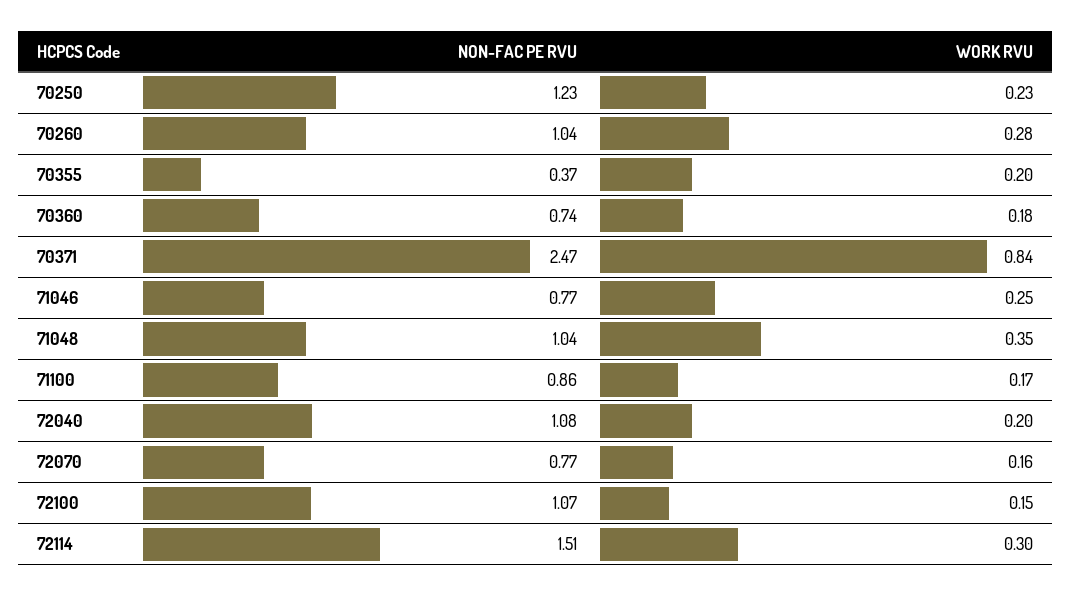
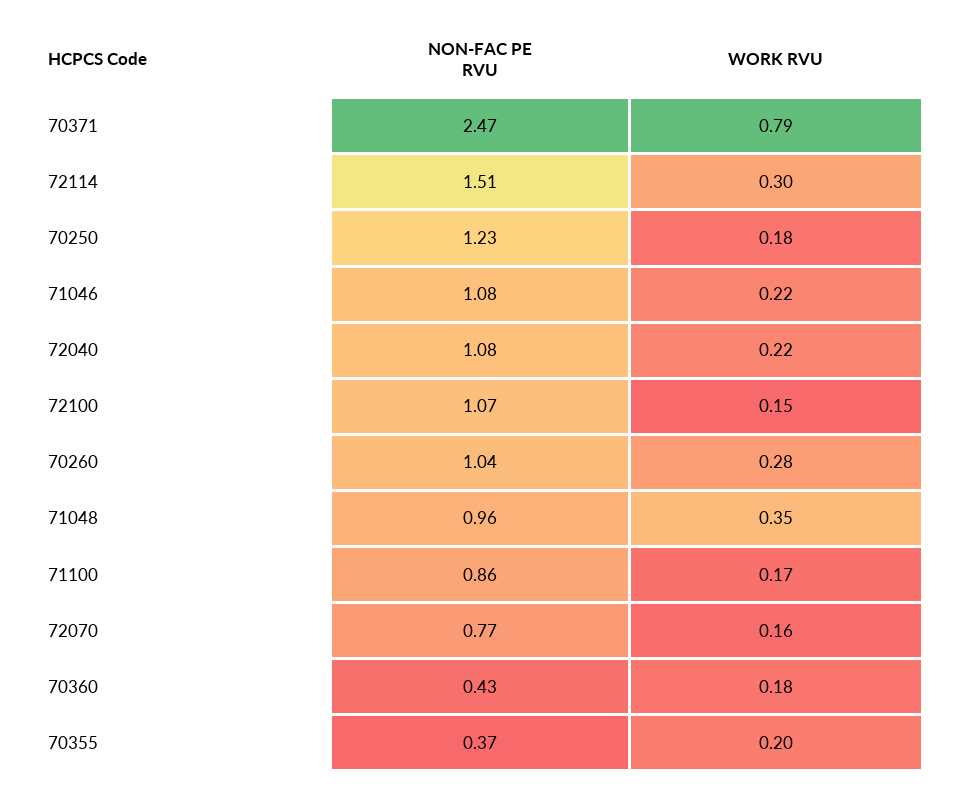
  {
    "NON-FAC PE RVU": {
      "70250": 1.23,
      "70260": 1.04,
      "70355": 0.37,
-     "70360": 0.74,
+     "70360": 0.43,
      "70371": 2.47,
-     "71046": 0.77,
+     "71046": 1.08,
-     "71048": 1.04,
+     "71048": 0.96,
      "71100": 0.86,
      "72040": 1.08,
      "72070": 0.77,
      "72100": 1.07,
      "72114": 1.51
    },
    "WORK RVU": {
-     "70250": 0.23,
+     "70250": 0.18,
      "70260": 0.28,
      "70355": 0.2,
      "70360": 0.18,
-     "70371": 0.84,
+     "70371": 0.79,
-     "71046": 0.25,
+     "71046": 0.22,
      "71048": 0.35,
      "71100": 0.17,
-     "72040": 0.2,
+     "72040": 0.22,
      "72070": 0.16,
      "72100": 0.15,
      "72114": 0.3
    }
  }

